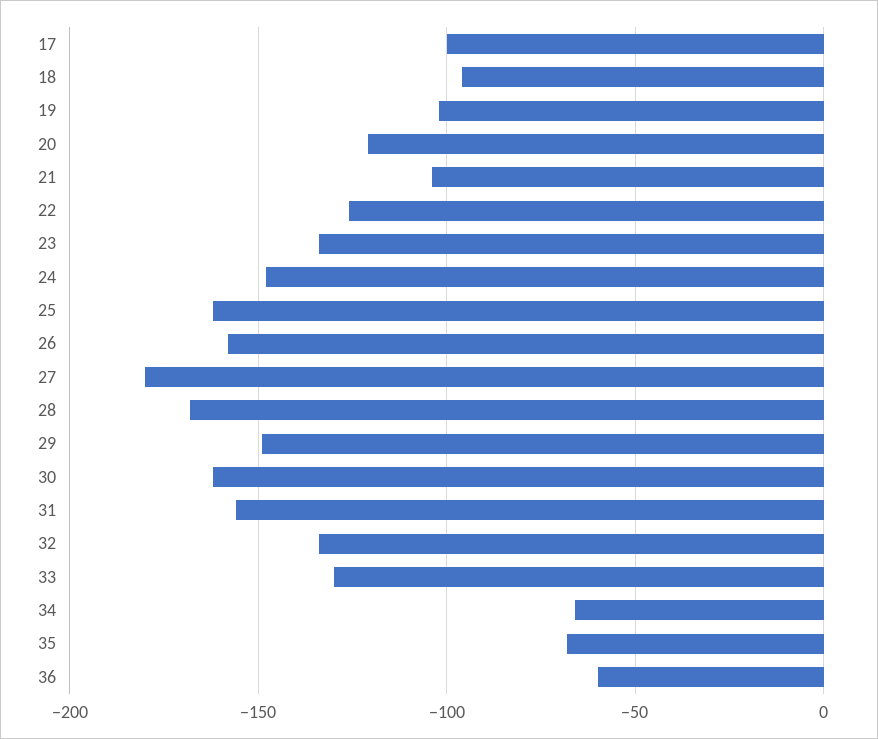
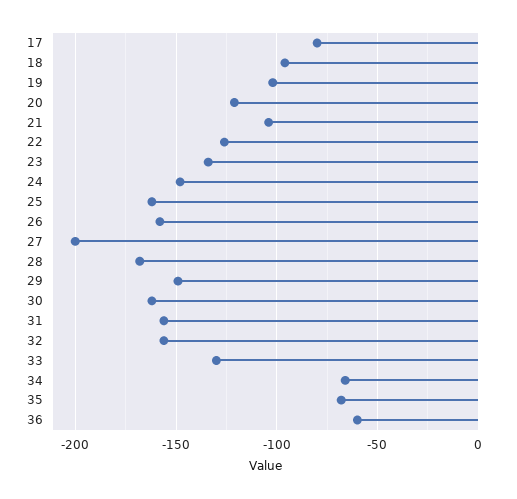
  {
-   "17": -100,
+   "17": -80,
    "18": -95,
    "19": -100,
    "20": -120,
    "21": -105,
    "22": -125,
    "23": -135,
    "24": -150,
    "25": -160,
    "26": -160,
-   "27": -180,
+   "27": -200,
    "28": -170,
    "29": -150,
    "30": -160,
    "31": -155,
-   "32": -135,
+   "32": -155,
    "33": -130,
    "34": -65,
    "35": -70,
    "36": -60
  }

